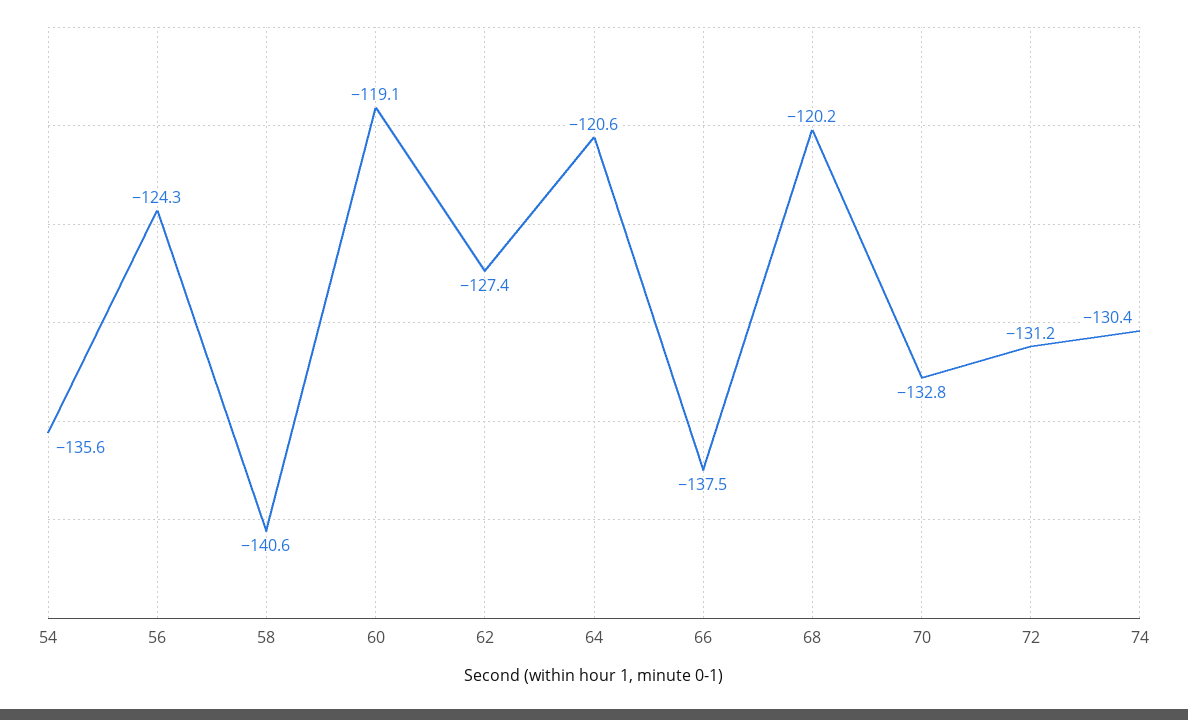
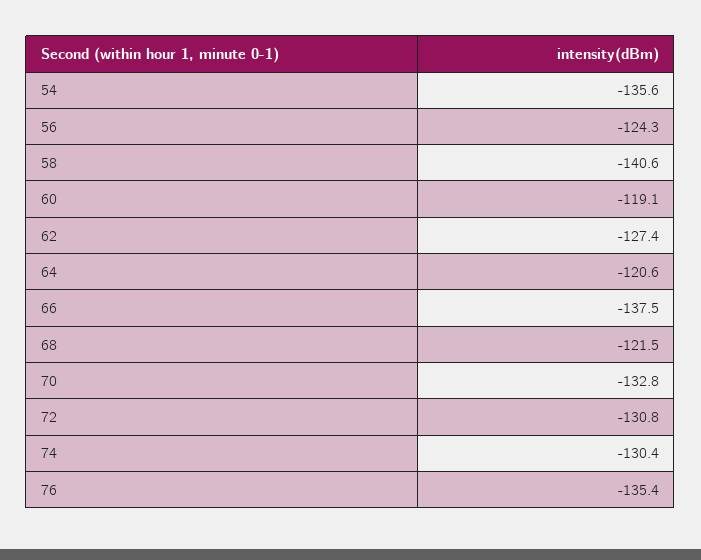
  {
    "54": -135.6,
    "56": -124.3,
    "58": -140.6,
    "60": -119.1,
    "62": -127.4,
    "64": -120.6,
    "66": -137.5,
-   "68": -120.2,
+   "68": -121.5,
    "70": -132.8,
-   "72": -131.2,
+   "72": -130.8,
-   "74": -130.4
+   "74": -130.4,
+   "76": -135.4
  }

